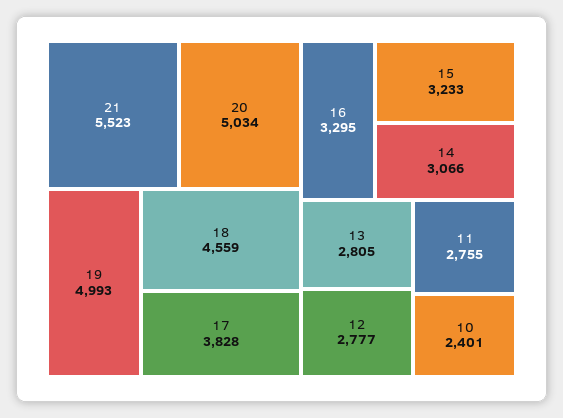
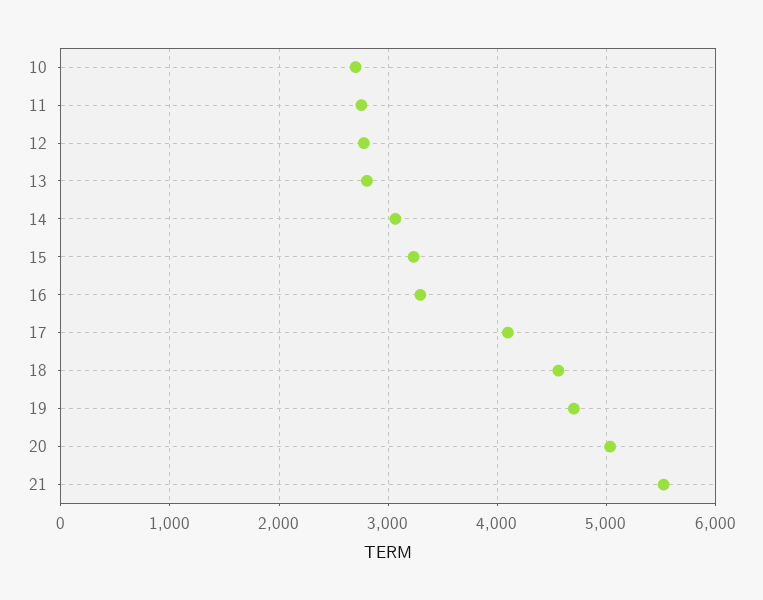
  {
    "21": 5523,
    "20": 5034,
-   "19": 4993,
+   "19": 4700,
    "18": 4559,
-   "17": 3828,
+   "17": 4100,
    "16": 3295,
    "15": 3233,
    "14": 3066,
    "13": 2805,
    "12": 2777,
    "11": 2755,
-   "10": 2401
+   "10": 2700
  }

